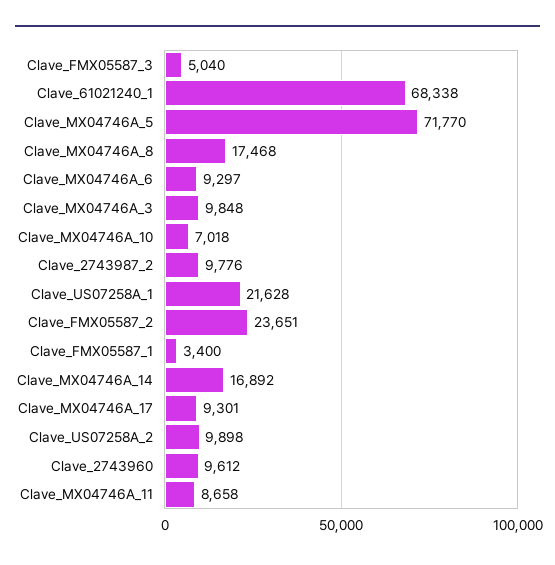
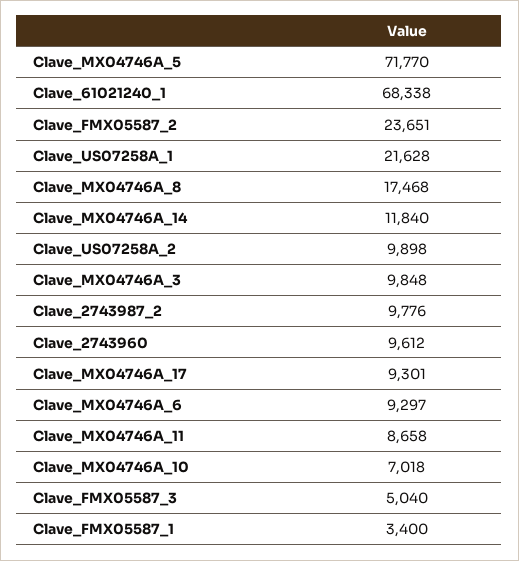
  {
    "Clave_FMX05587_3": 5040,
    "Clave_61021240_1": 68338,
    "Clave_MX04746A_5": 71770,
    "Clave_MX04746A_8": 17468,
    "Clave_MX04746A_6": 9297,
    "Clave_MX04746A_3": 9848,
    "Clave_MX04746A_10": 7018,
    "Clave_2743987_2": 9776,
    "Clave_US07258A_1": 21628,
    "Clave_FMX05587_2": 23651,
    "Clave_FMX05587_1": 3400,
-   "Clave_MX04746A_14": 16892,
+   "Clave_MX04746A_14": 11840,
    "Clave_MX04746A_17": 9301,
    "Clave_US07258A_2": 9898,
    "Clave_2743960": 9612,
    "Clave_MX04746A_11": 8658
  }

